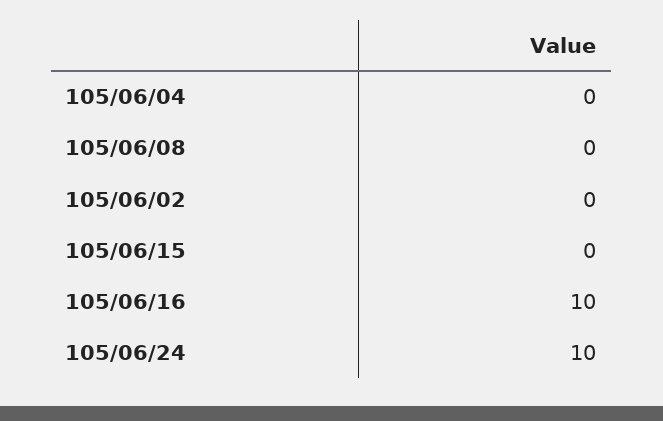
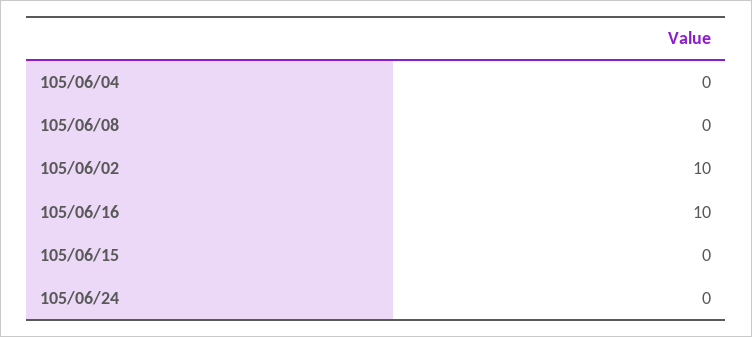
  {
    "105/06/04": 0,
    "105/06/08": 0,
-   "105/06/02": 0,
+   "105/06/02": 10,
    "105/06/15": 0,
    "105/06/16": 10,
-   "105/06/24": 10
+   "105/06/24": 0
  }

